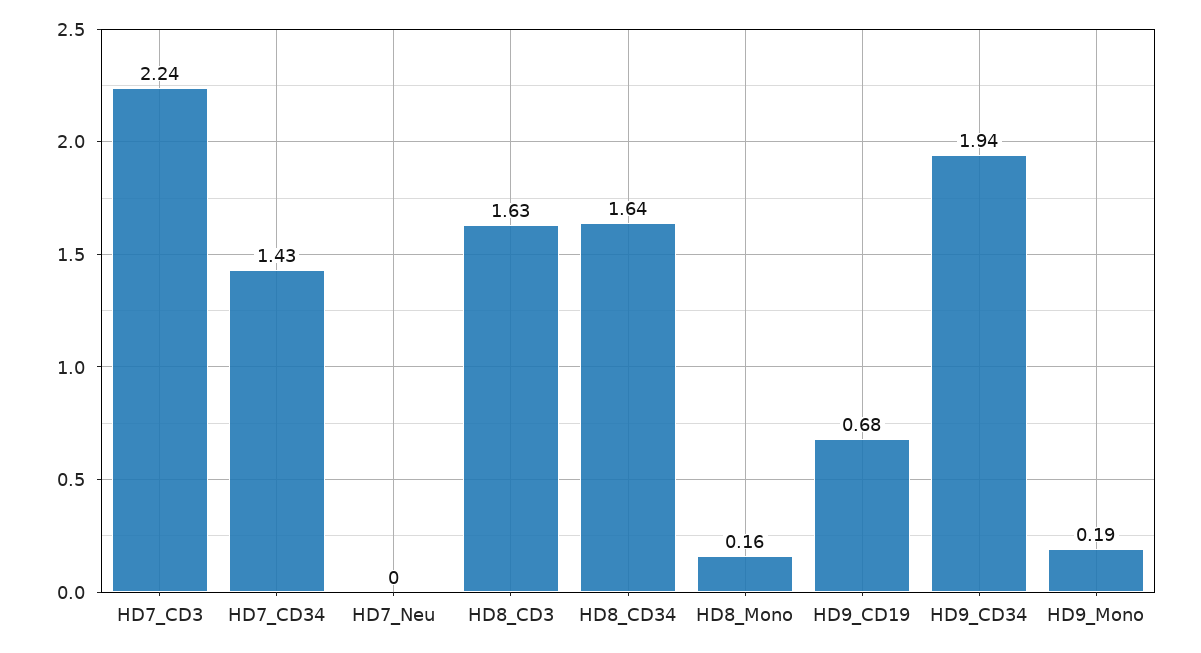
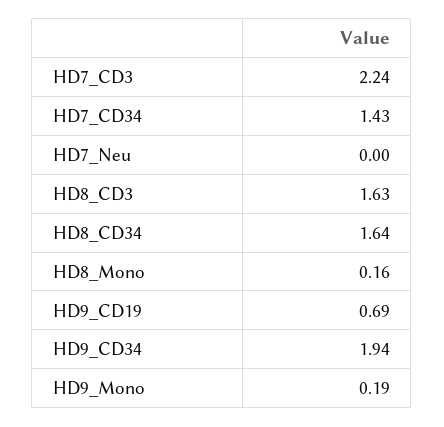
  {
    "HD7_CD3": 2.24,
    "HD7_CD34": 1.43,
    "HD7_Neu": 0,
    "HD8_CD3": 1.63,
    "HD8_CD34": 1.64,
    "HD8_Mono": 0.16,
-   "HD9_CD19": 0.68,
+   "HD9_CD19": 0.69,
    "HD9_CD34": 1.94,
    "HD9_Mono": 0.19
  }

